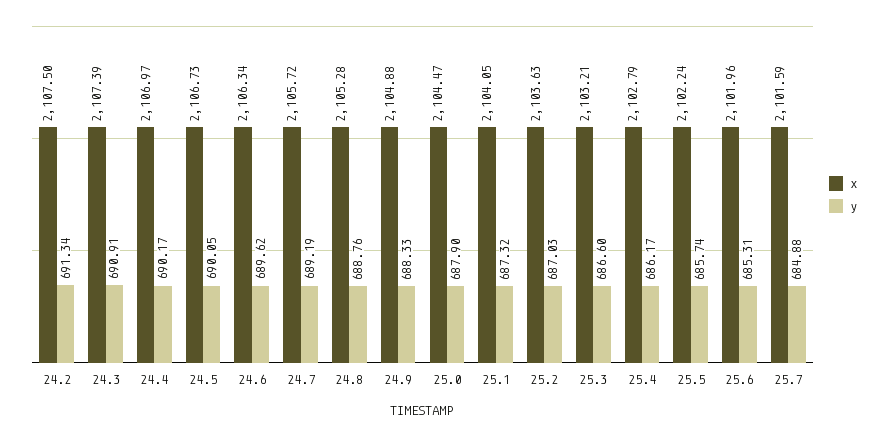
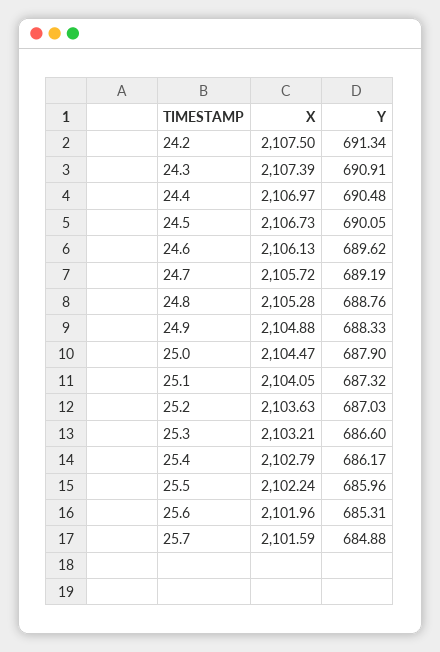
  {
    "x": {
      "24.2": 2107.5,
      "24.3": 2107.39,
      "24.4": 2106.97,
      "24.5": 2106.73,
-     "24.6": 2106.34,
+     "24.6": 2106.13,
      "24.7": 2105.72,
      "24.8": 2105.28,
      "24.9": 2104.88,
      "25.0": 2104.47,
      "25.1": 2104.05,
      "25.2": 2103.63,
      "25.3": 2103.21,
      "25.4": 2102.79,
      "25.5": 2102.24,
      "25.6": 2101.96,
      "25.7": 2101.59
    },
    "y": {
      "24.2": 691.34,
      "24.3": 690.91,
-     "24.4": 690.17,
+     "24.4": 690.48,
      "24.5": 690.05,
      "24.6": 689.62,
      "24.7": 689.19,
      "24.8": 688.76,
      "24.9": 688.33,
      "25.0": 687.9,
      "25.1": 687.32,
      "25.2": 687.03,
      "25.3": 686.6,
      "25.4": 686.17,
-     "25.5": 685.74,
+     "25.5": 685.96,
      "25.6": 685.31,
      "25.7": 684.88
    }
  }

